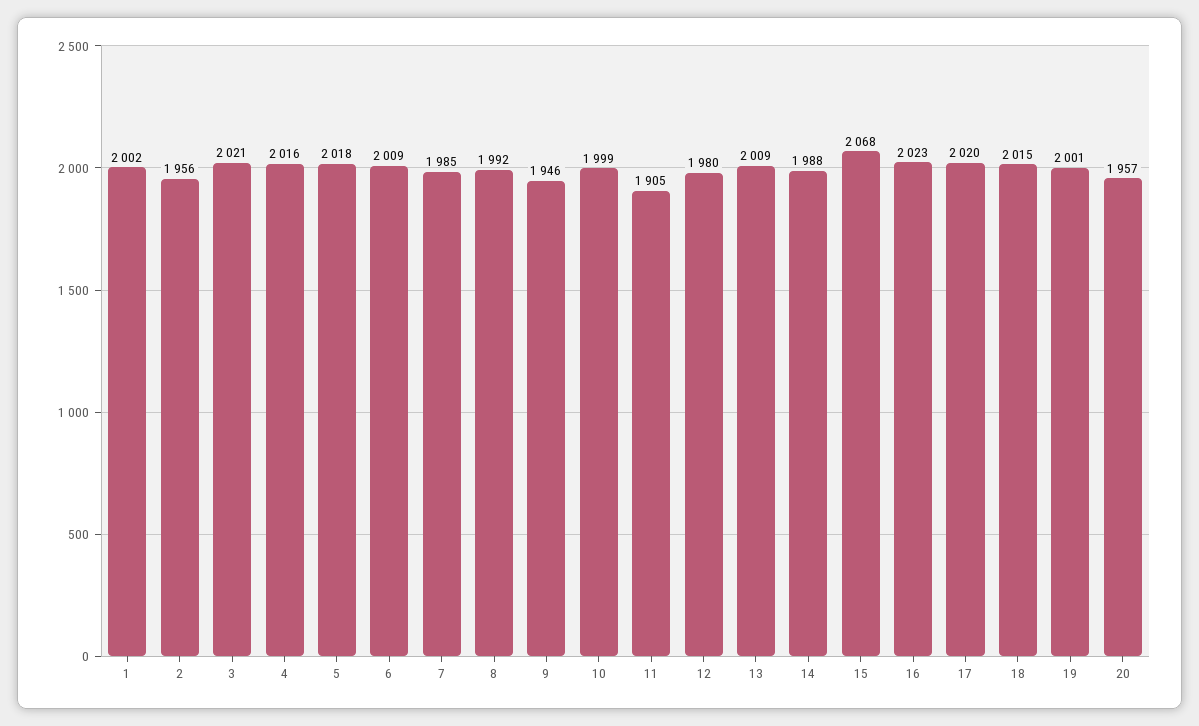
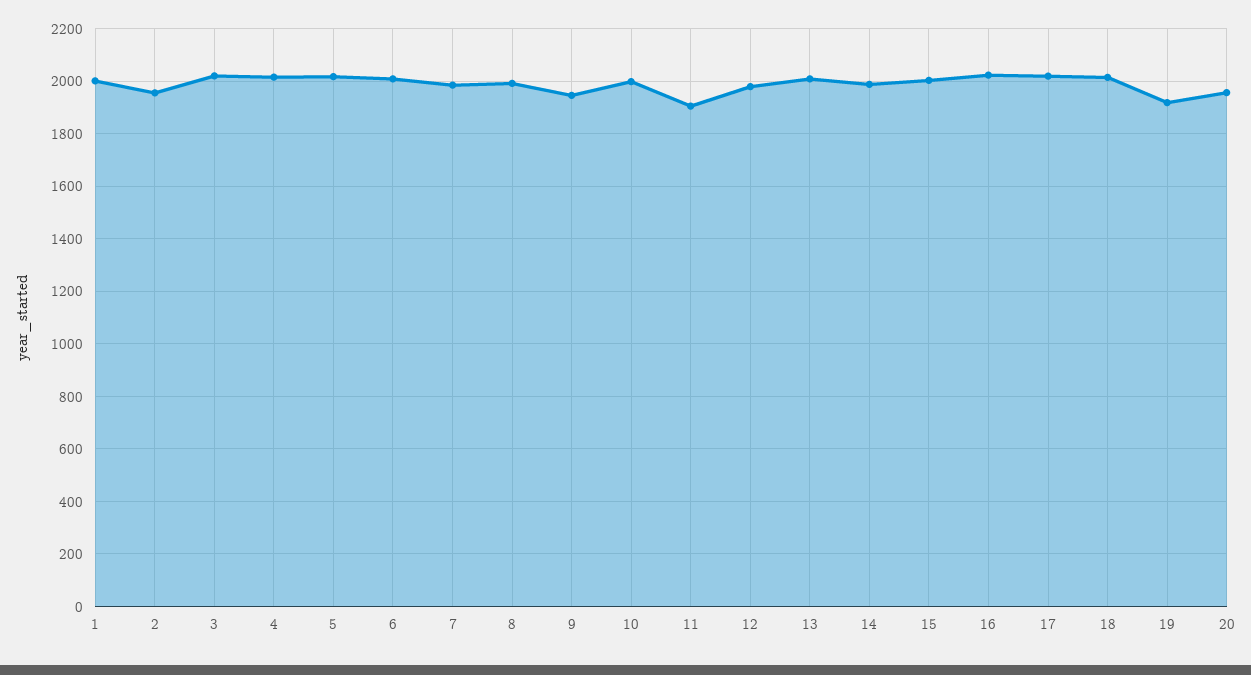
  {
    "1": 2002,
    "2": 1956,
    "3": 2021,
    "4": 2016,
    "5": 2018,
    "6": 2009,
    "7": 1985,
    "8": 1992,
    "9": 1946,
    "10": 1999,
    "11": 1905,
    "12": 1980,
    "13": 2009,
    "14": 1988,
-   "15": 2068,
+   "15": 2000,
    "16": 2023,
    "17": 2020,
    "18": 2015,
-   "19": 2001,
+   "19": 1925,
    "20": 1957
  }

